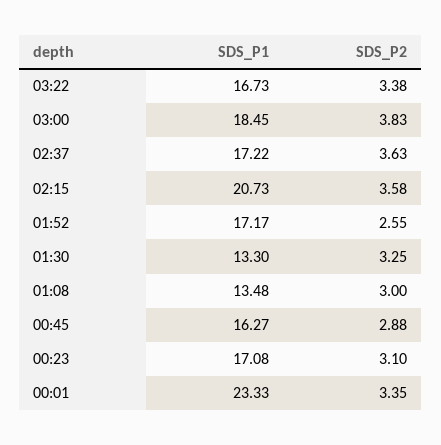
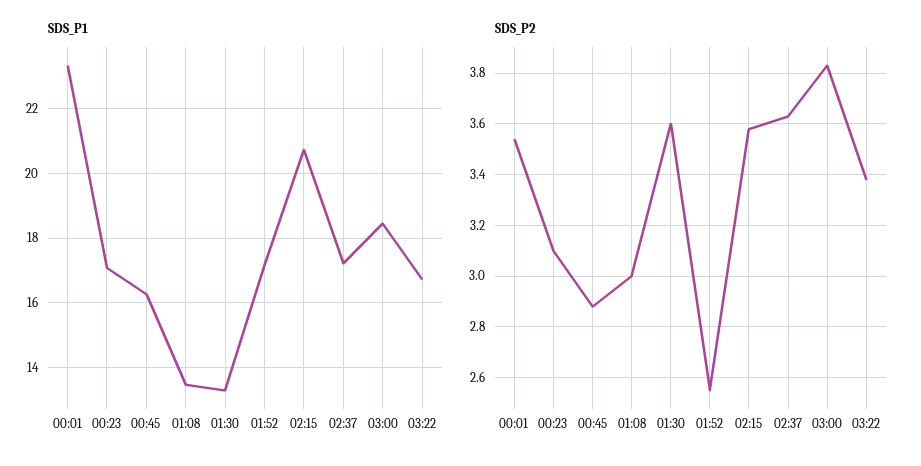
  {
    "SDS_P1": {
      "03:22": 16.73,
      "03:00": 18.45,
      "02:37": 17.22,
      "02:15": 20.73,
      "01:52": 17.17,
      "01:30": 13.3,
      "01:08": 13.48,
      "00:45": 16.27,
      "00:23": 17.08,
      "00:01": 23.33
    },
    "SDS_P2": {
      "03:22": 3.38,
      "03:00": 3.83,
      "02:37": 3.63,
      "02:15": 3.58,
      "01:52": 2.55,
-     "01:30": 3.25,
+     "01:30": 3.6,
      "01:08": 3,
      "00:45": 2.88,
      "00:23": 3.1,
-     "00:01": 3.35
+     "00:01": 3.55
    }
  }

